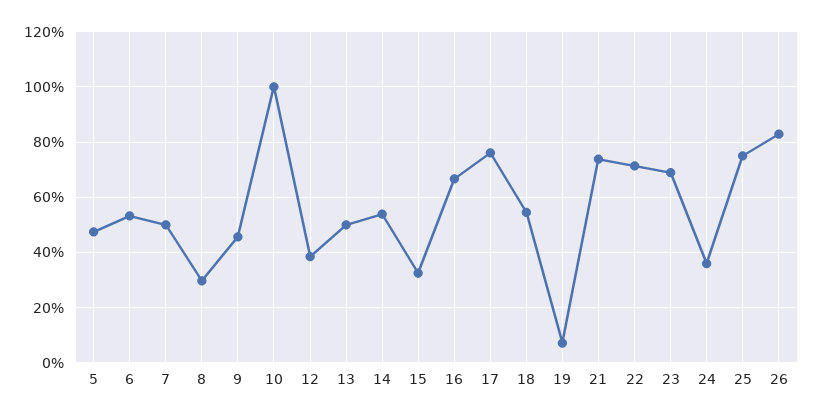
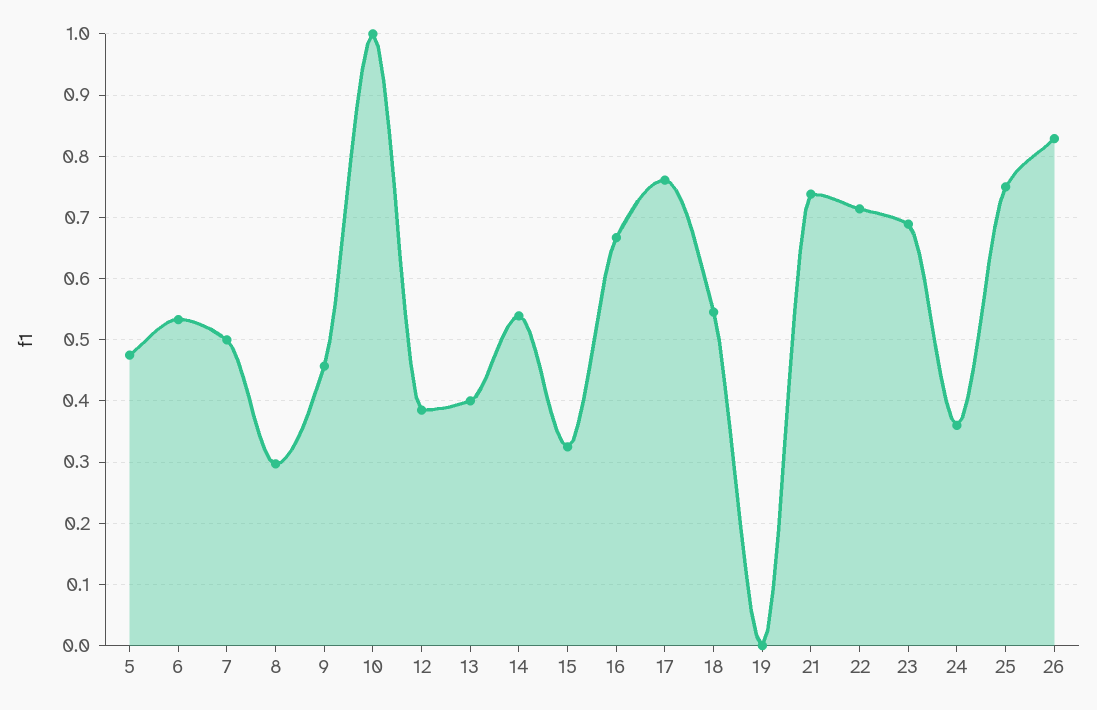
  {
    "5": 0.48,
    "6": 0.53,
    "7": 0.5,
    "8": 0.3,
    "9": 0.46,
    "10": 1,
    "12": 0.39,
-   "13": 0.5,
+   "13": 0.4,
    "14": 0.54,
    "15": 0.33,
    "16": 0.67,
    "17": 0.76,
    "18": 0.55,
-   "19": 0.075,
+   "19": 0,
    "21": 0.74,
    "22": 0.71,
    "23": 0.69,
    "24": 0.36,
    "25": 0.75,
    "26": 0.83
  }

